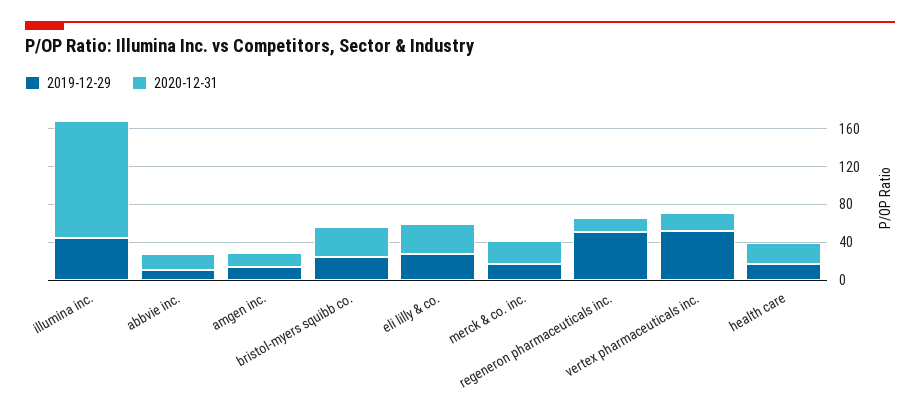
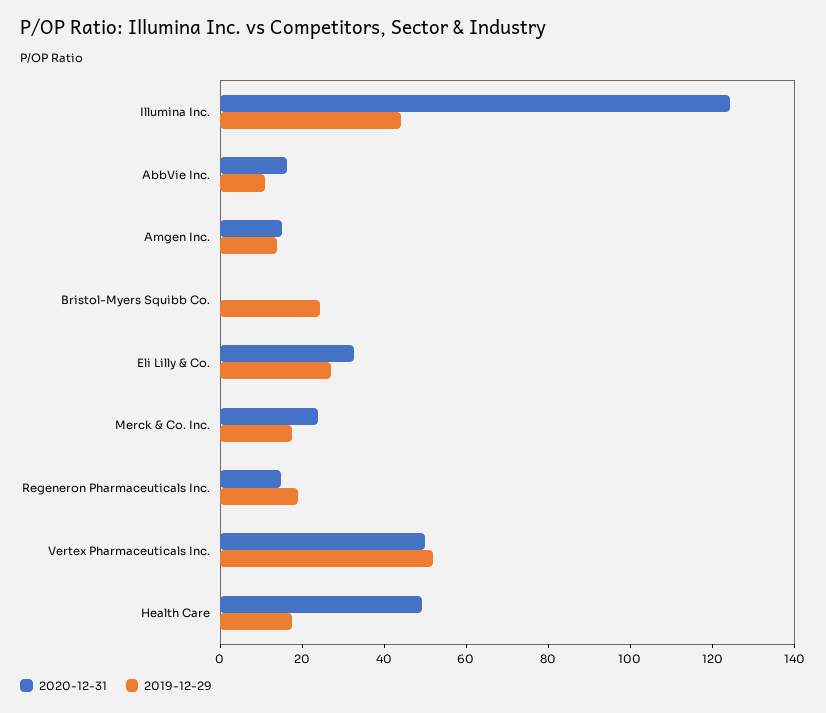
  {
    "2019-12-29": {
      "illumina inc.": 45,
      "abbvie inc.": 10,
      "amgen inc.": 15,
      "bristol-myers squibb co.": 25,
      "eli lilly & co.": 25,
      "merck & co. inc.": 15,
-     "regeneron pharmaceuticals inc.": 50,
+     "regeneron pharmaceuticals inc.": 20,
      "vertex pharmaceuticals inc.": 50,
      "health care": 15
    },
    "2020-12-31": {
      "illumina inc.": 125,
      "abbvie inc.": 15,
      "amgen inc.": 15,
-     "bristol-myers squibb co.": 30,
+     "bristol-myers squibb co.": 0,
      "eli lilly & co.": 35,
      "merck & co. inc.": 25,
      "regeneron pharmaceuticals inc.": 15,
-     "vertex pharmaceuticals inc.": 20,
+     "vertex pharmaceuticals inc.": 50,
-     "health care": 20
+     "health care": 50
    }
  }

